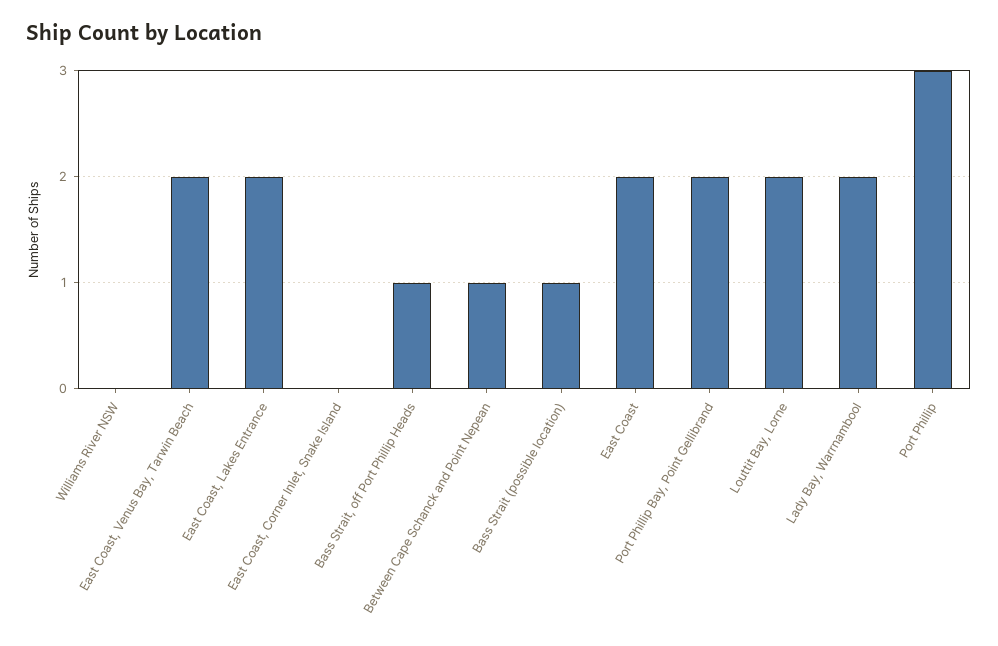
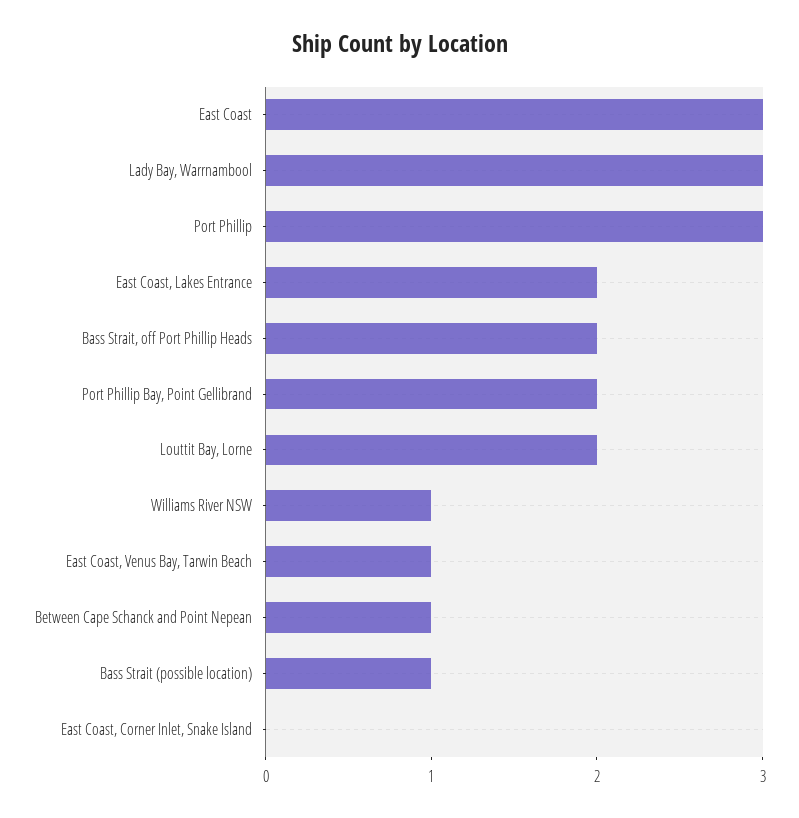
  {
-   "Williams River NSW": 0,
+   "Williams River NSW": 1,
-   "East Coast, Venus Bay, Tarwin Beach": 2,
+   "East Coast, Venus Bay, Tarwin Beach": 1,
    "East Coast, Lakes Entrance": 2,
    "East Coast, Corner Inlet, Snake Island": 0,
-   "Bass Strait, off Port Phillip Heads": 1,
+   "Bass Strait, off Port Phillip Heads": 2,
    "Between Cape Schanck and Point Nepean": 1,
    "Bass Strait (possible location)": 1,
-   "East Coast": 2,
+   "East Coast": 3,
    "Port Phillip Bay, Point Gellibrand": 2,
    "Louttit Bay, Lorne": 2,
-   "Lady Bay, Warrnambool": 2,
+   "Lady Bay, Warrnambool": 3,
    "Port Phillip": 3
  }

